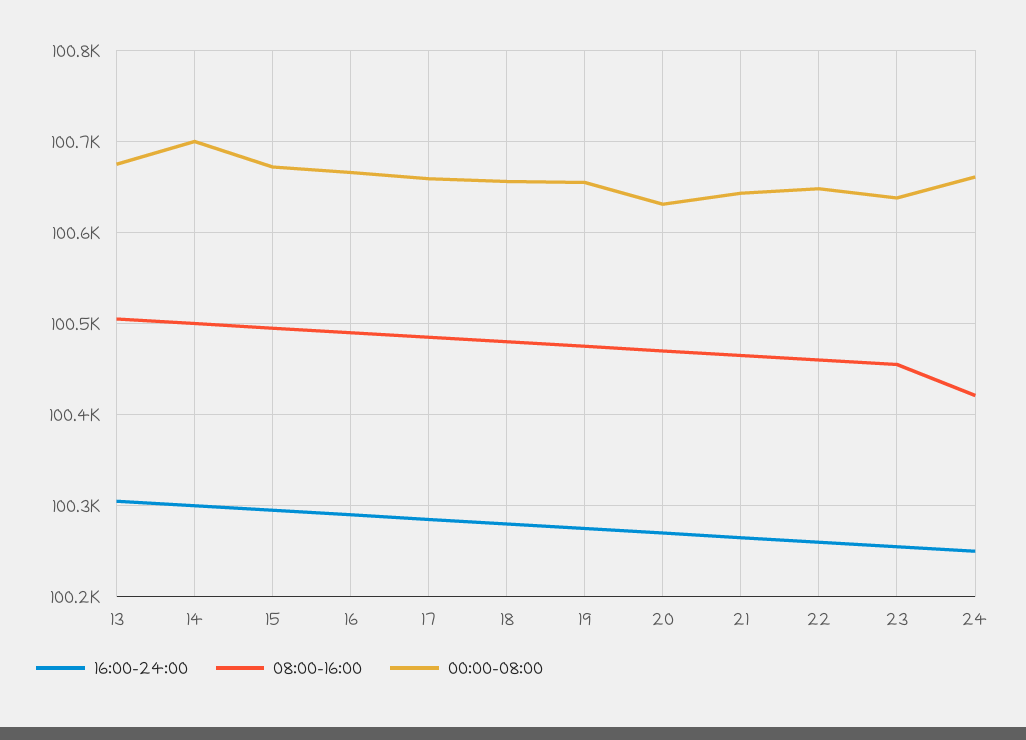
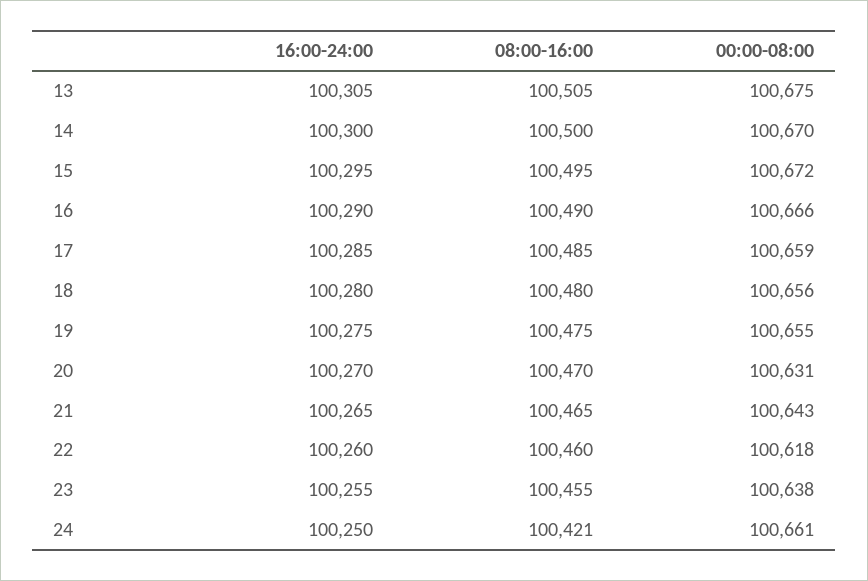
  {
    "16:00-24:00": {
      "13": 100305,
      "14": 100300,
      "15": 100295,
      "16": 100290,
      "17": 100285,
      "18": 100280,
      "19": 100275,
      "20": 100270,
      "21": 100265,
      "22": 100260,
      "23": 100255,
      "24": 100250
    },
    "08:00-16:00": {
      "13": 100505,
      "14": 100500,
      "15": 100495,
      "16": 100490,
      "17": 100485,
      "18": 100480,
      "19": 100475,
      "20": 100470,
      "21": 100465,
      "22": 100460,
      "23": 100455,
      "24": 100421
    },
    "00:00-08:00": {
      "13": 100675,
-     "14": 100700,
+     "14": 100670,
      "15": 100672,
      "16": 100666,
      "17": 100659,
      "18": 100656,
      "19": 100655,
      "20": 100631,
      "21": 100643,
-     "22": 100650,
+     "22": 100618,
      "23": 100638,
      "24": 100661
    }
  }

